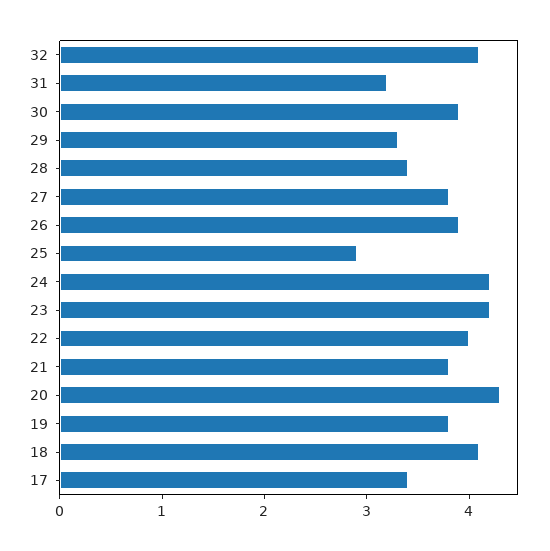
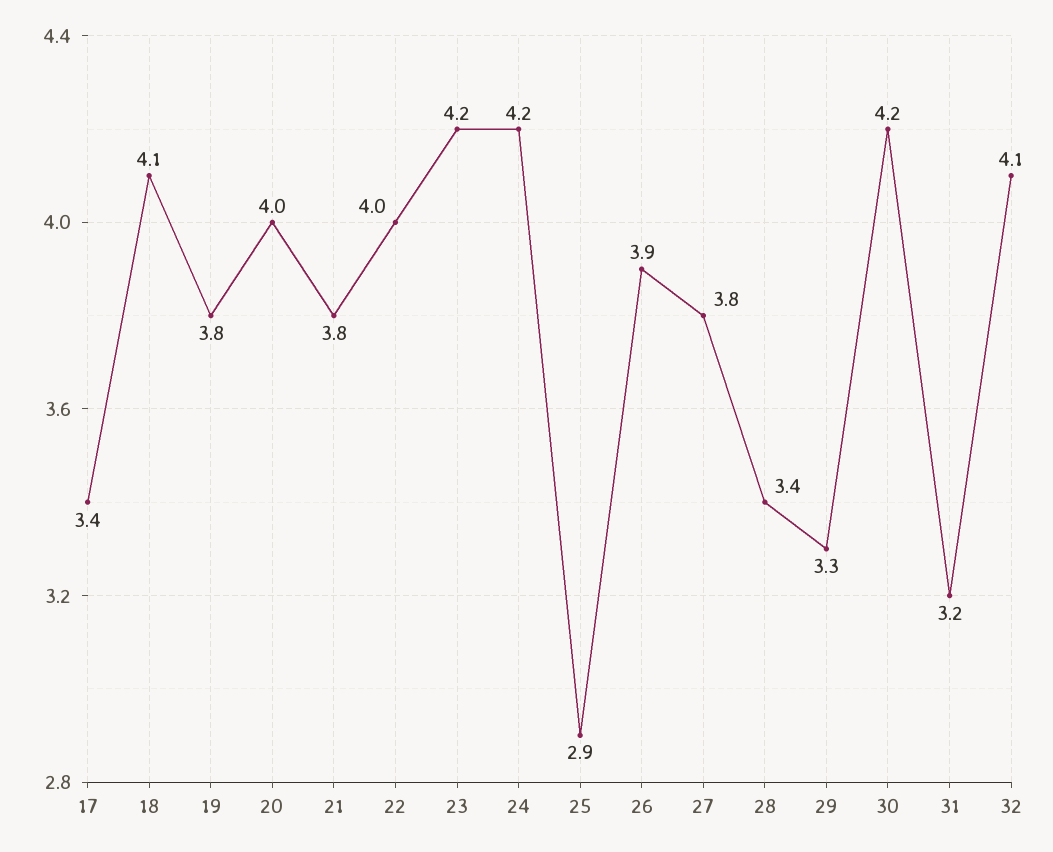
  {
    "32": 4.1,
    "31": 3.2,
-   "30": 3.9,
+   "30": 4.2,
    "29": 3.3,
    "28": 3.4,
    "27": 3.8,
    "26": 3.9,
    "25": 2.9,
    "24": 4.2,
    "23": 4.2,
    "22": 4,
    "21": 3.8,
-   "20": 4.3,
+   "20": 4,
    "19": 3.8,
    "18": 4.1,
    "17": 3.4
  }

